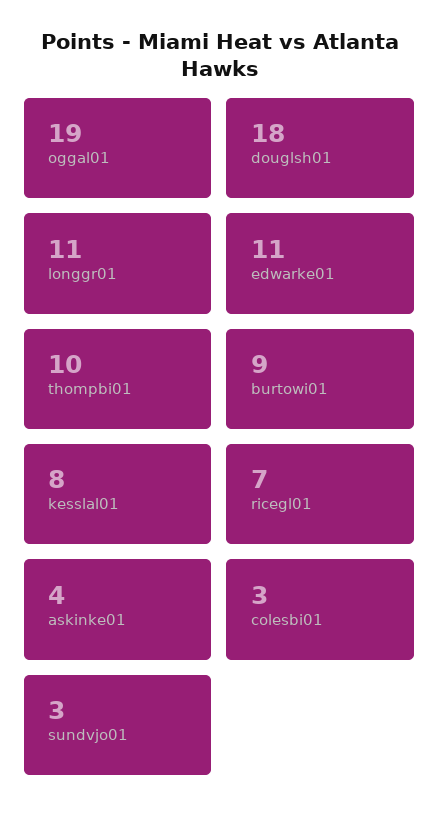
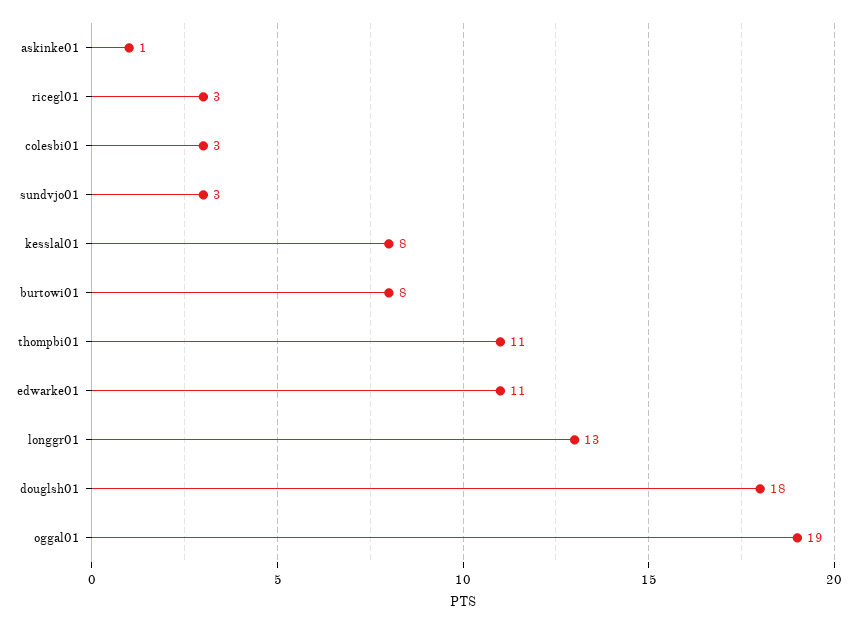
  {
    "oggal01": 19,
    "douglsh01": 18,
-   "longgr01": 11,
+   "longgr01": 13,
    "edwarke01": 11,
-   "thompbi01": 10,
+   "thompbi01": 11,
-   "burtowi01": 9,
+   "burtowi01": 8,
    "kesslal01": 8,
-   "ricegl01": 7,
+   "ricegl01": 3,
-   "askinke01": 4,
+   "askinke01": 1,
    "colesbi01": 3,
    "sundvjo01": 3
  }

